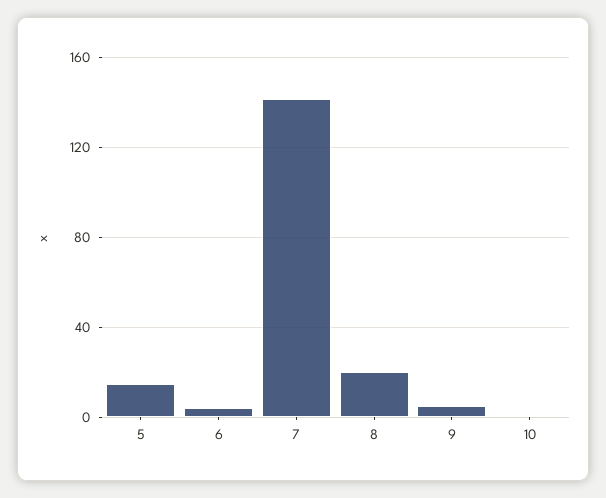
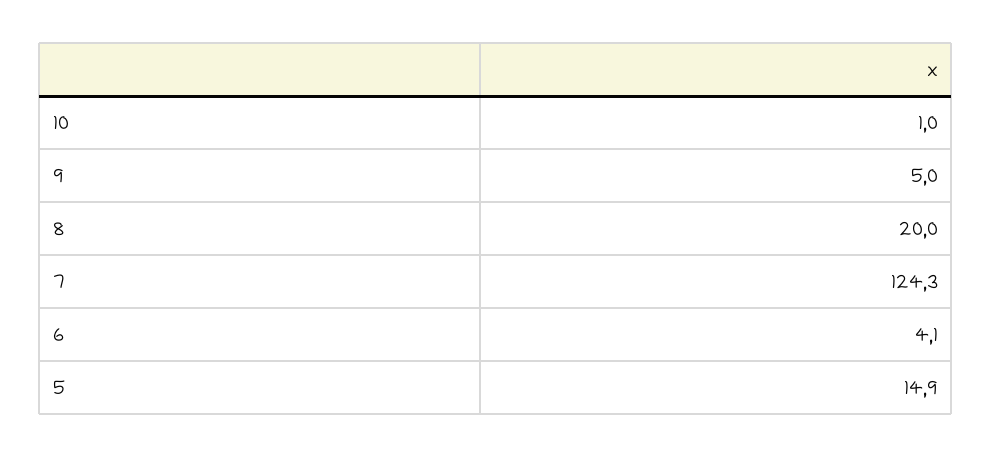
  {
    "5": 14.9,
    "6": 4.1,
-   "7": 140,
+   "7": 124.3,
    "8": 20,
    "9": 5,
    "10": 1
  }

